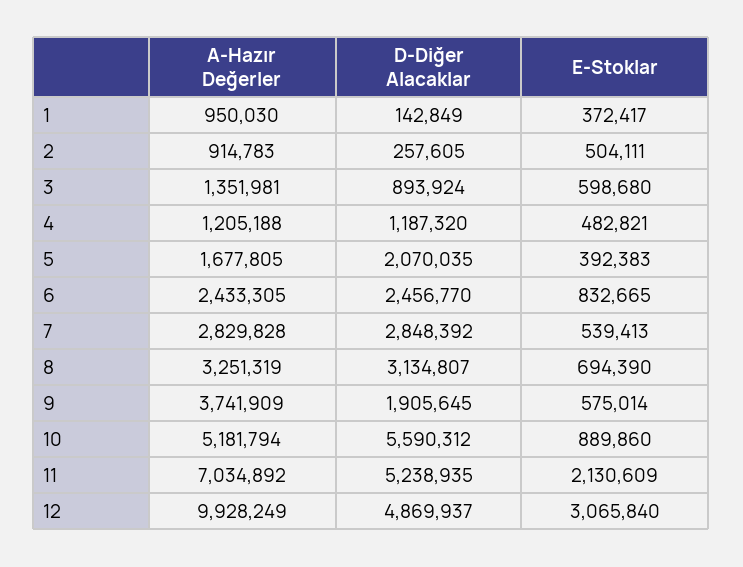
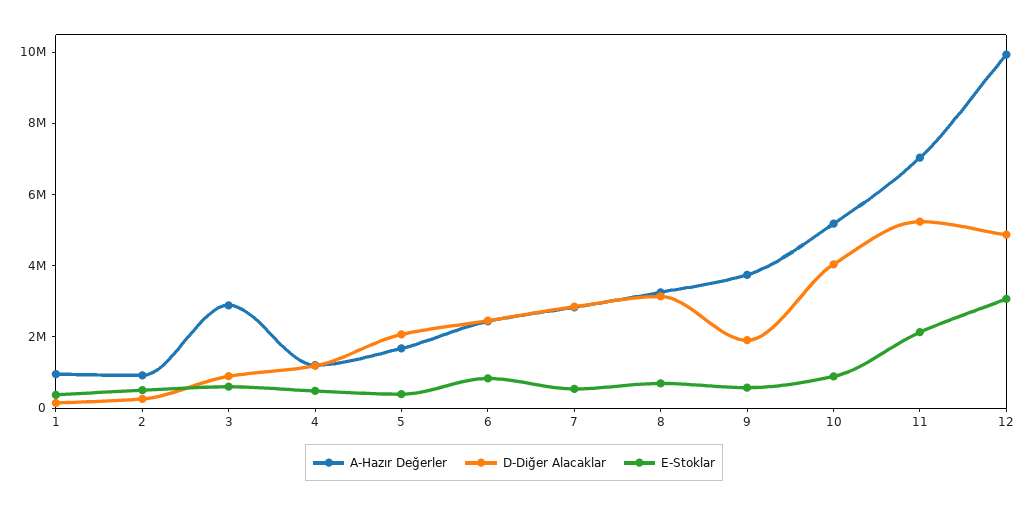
  {
    "A-Hazır Değerler": {
      "1": 950030,
      "2": 914783,
-     "3": 1351981,
+     "3": 3000000,
      "4": 1205188,
      "5": 1677805,
      "6": 2433305,
      "7": 2829828,
      "8": 3251319,
      "9": 3741909,
      "10": 5181794,
      "11": 7034892,
      "12": 9928249
    },
    "D-Diğer Alacaklar": {
      "1": 142849,
      "2": 257605,
      "3": 893924,
      "4": 1187320,
      "5": 2070035,
      "6": 2456770,
      "7": 2848392,
      "8": 3134807,
      "9": 1905645,
-     "10": 5590312,
+     "10": 4000000,
      "11": 5238935,
      "12": 4869937
    },
    "E-Stoklar": {
      "1": 372417,
      "2": 504111,
      "3": 598680,
      "4": 482821,
      "5": 392383,
      "6": 832665,
      "7": 539413,
      "8": 694390,
      "9": 575014,
      "10": 889860,
      "11": 2130609,
      "12": 3065840
    }
  }

